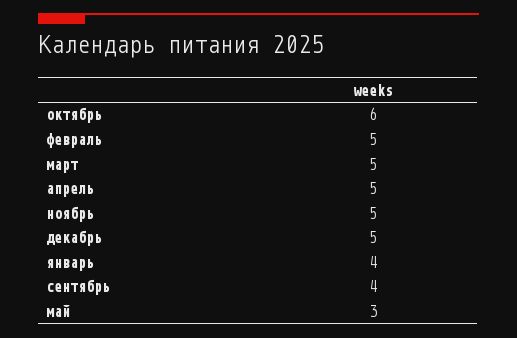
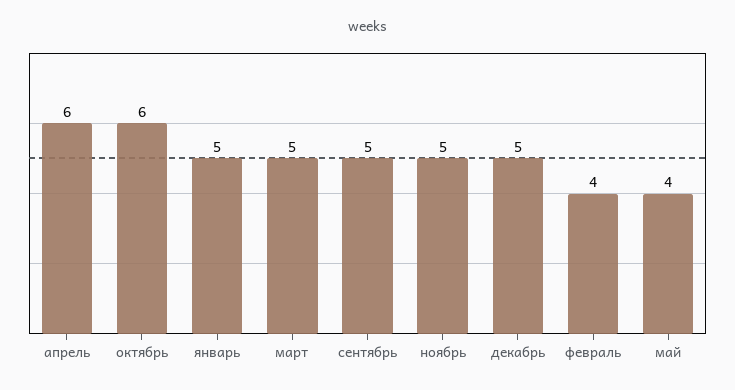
  {
    "октябрь": 6,
-   "февраль": 5,
+   "февраль": 4,
    "март": 5,
-   "апрель": 5,
+   "апрель": 6,
    "ноябрь": 5,
    "декабрь": 5,
-   "январь": 4,
+   "январь": 5,
-   "сентябрь": 4,
+   "сентябрь": 5,
-   "май": 3
+   "май": 4
  }

